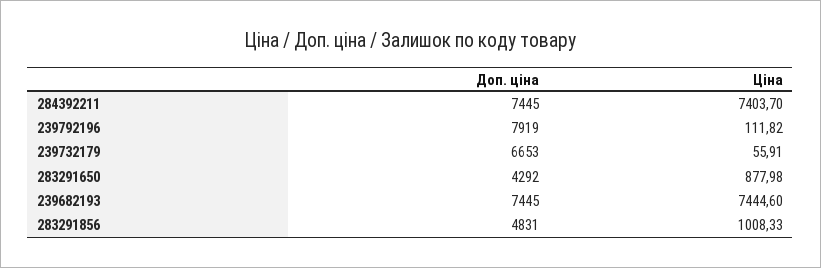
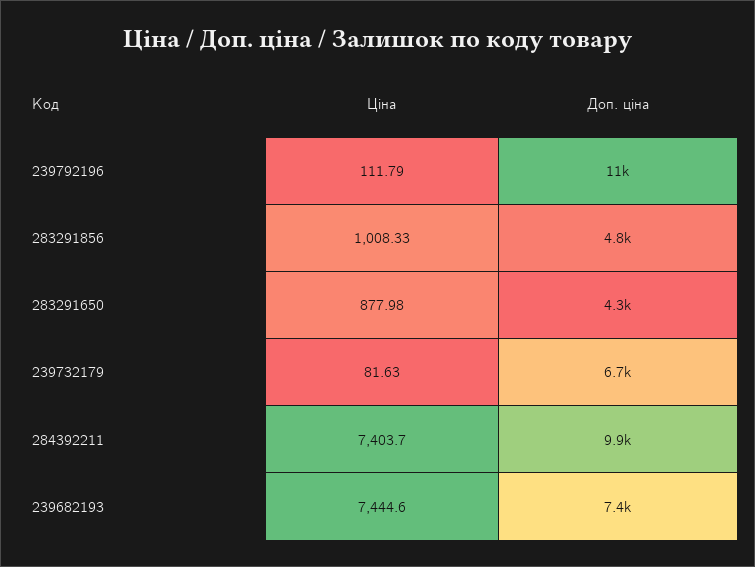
  {
    "Доп. ціна": {
-     "284392211": 7445,
+     "284392211": 9900,
-     "239792196": 7919,
+     "239792196": 11000,
      "239732179": 6653,
      "283291650": 4292,
      "239682193": 7445,
      "283291856": 4831
    },
    "Ціна": {
      "284392211": 7403.7,
-     "239792196": 111.82,
+     "239792196": 111.79,
-     "239732179": 55.91,
+     "239732179": 81.63,
      "283291650": 877.98,
      "239682193": 7444.6,
      "283291856": 1008.33
    }
  }

